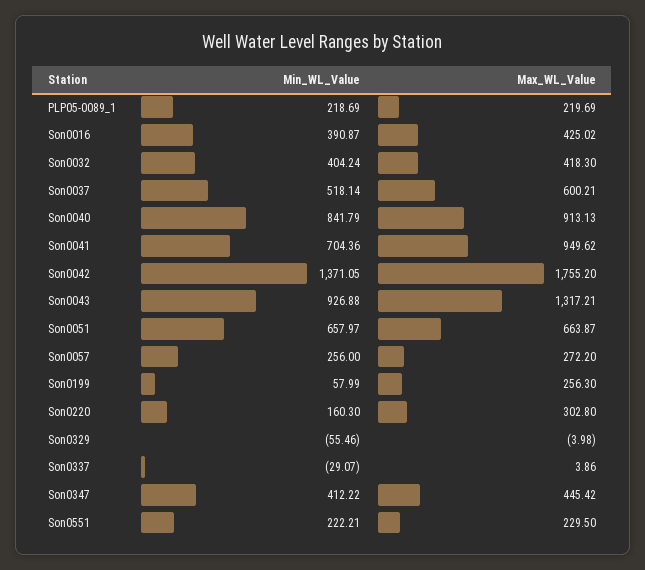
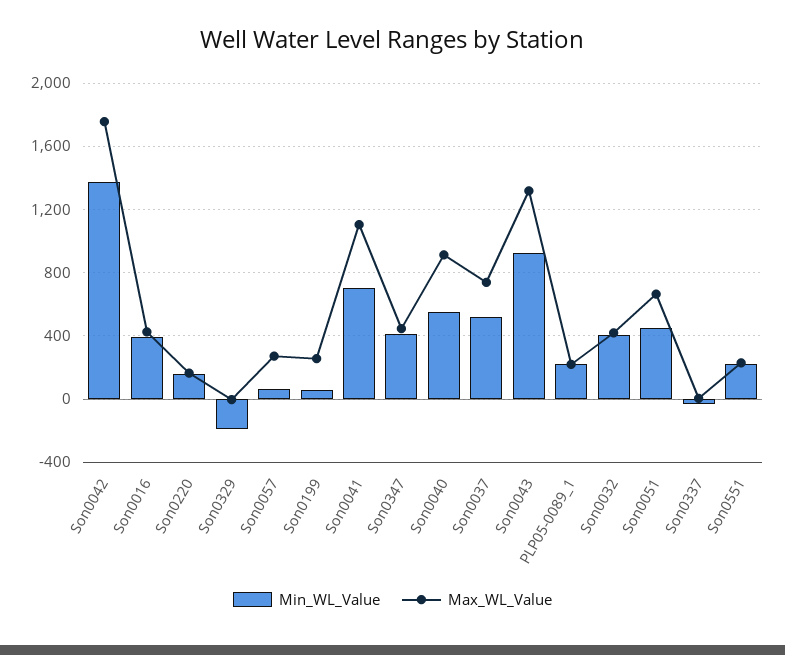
  {
    "Min_WL_Value": {
      "PLP05-0089_1": 218.69,
      "Son0016": 390.87,
      "Son0032": 404.24,
      "Son0037": 518.14,
-     "Son0040": 841.79,
+     "Son0040": 550,
      "Son0041": 704.36,
      "Son0042": 1371.05,
      "Son0043": 926.88,
-     "Son0051": 657.97,
+     "Son0051": 450,
-     "Son0057": 256,
+     "Son0057": 50,
      "Son0199": 57.99,
      "Son0220": 160.3,
-     "Son0329": -55.46,
+     "Son0329": -200,
      "Son0337": -29.07,
      "Son0347": 412.22,
      "Son0551": 222.21
    },
    "Max_WL_Value": {
      "PLP05-0089_1": 219.69,
      "Son0016": 425.02,
      "Son0032": 418.3,
-     "Son0037": 600.21,
+     "Son0037": 750,
      "Son0040": 913.13,
-     "Son0041": 949.62,
+     "Son0041": 1100,
      "Son0042": 1755.2,
      "Son0043": 1317.21,
      "Son0051": 663.87,
      "Son0057": 272.2,
      "Son0199": 256.3,
-     "Son0220": 302.8,
+     "Son0220": 150,
      "Son0329": -3.98,
      "Son0337": 3.86,
      "Son0347": 445.42,
      "Son0551": 229.5
    }
  }

